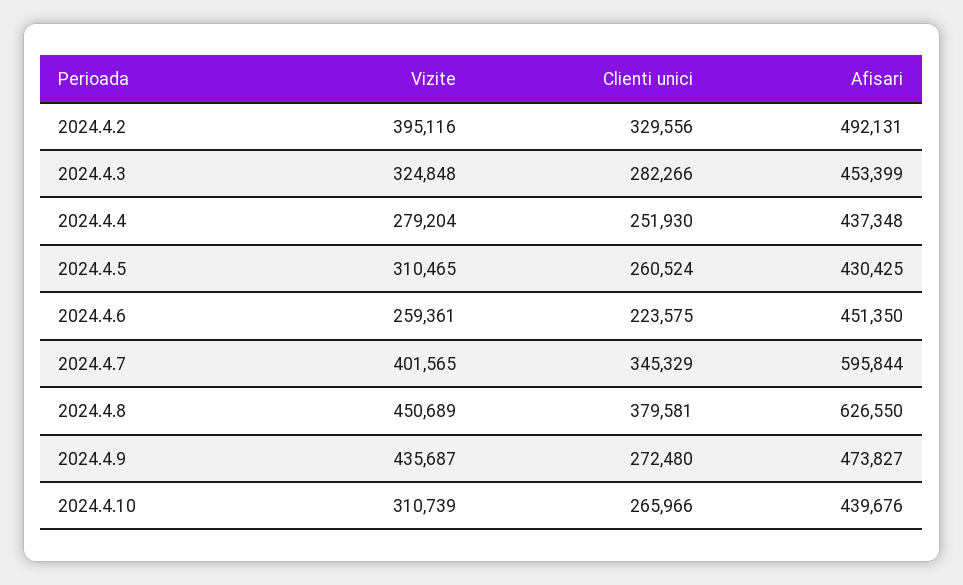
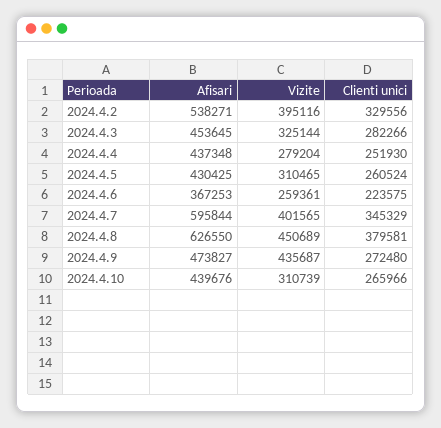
  {
    "Vizite": {
      "2024.4.2": 395116,
-     "2024.4.3": 324848,
+     "2024.4.3": 325144,
      "2024.4.4": 279204,
      "2024.4.5": 310465,
      "2024.4.6": 259361,
      "2024.4.7": 401565,
      "2024.4.8": 450689,
      "2024.4.9": 435687,
      "2024.4.10": 310739
    },
    "Clienti unici": {
      "2024.4.2": 329556,
      "2024.4.3": 282266,
      "2024.4.4": 251930,
      "2024.4.5": 260524,
      "2024.4.6": 223575,
      "2024.4.7": 345329,
      "2024.4.8": 379581,
      "2024.4.9": 272480,
      "2024.4.10": 265966
    },
    "Afisari": {
-     "2024.4.2": 492131,
+     "2024.4.2": 538271,
-     "2024.4.3": 453399,
+     "2024.4.3": 453645,
      "2024.4.4": 437348,
      "2024.4.5": 430425,
-     "2024.4.6": 451350,
+     "2024.4.6": 367253,
      "2024.4.7": 595844,
      "2024.4.8": 626550,
      "2024.4.9": 473827,
      "2024.4.10": 439676
    }
  }

